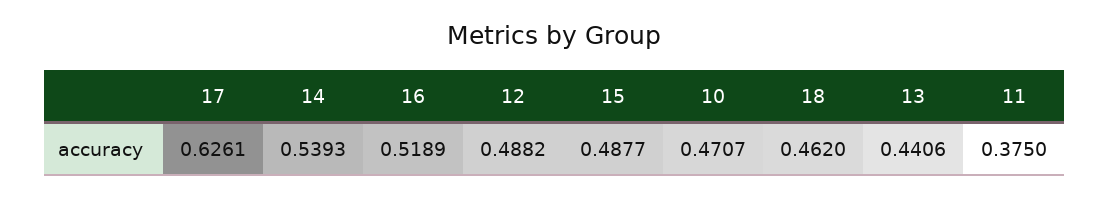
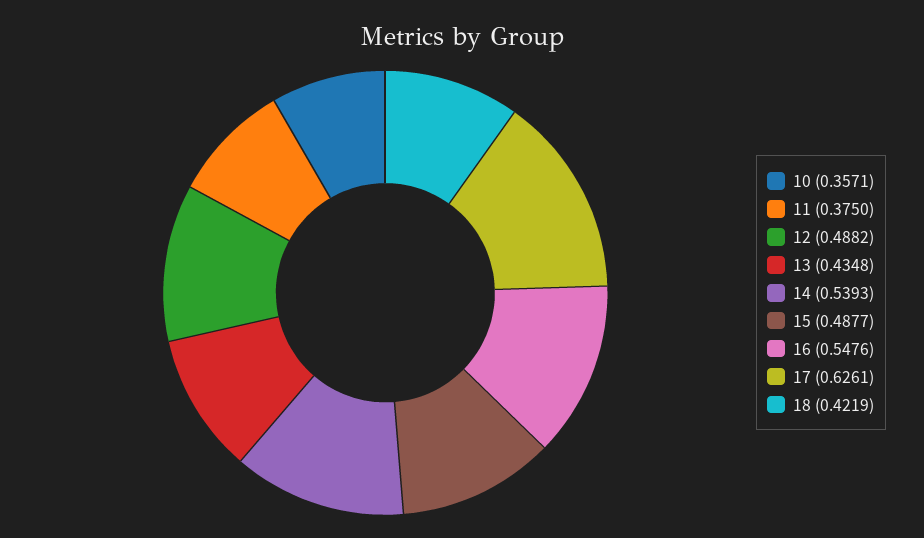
  {
    "17": 0.6261,
    "14": 0.5393,
-   "16": 0.5189,
+   "16": 0.5476,
    "12": 0.4882,
    "15": 0.4877,
-   "10": 0.4707,
+   "10": 0.3571,
-   "18": 0.462,
+   "18": 0.4219,
-   "13": 0.4406,
+   "13": 0.4348,
    "11": 0.375
  }

